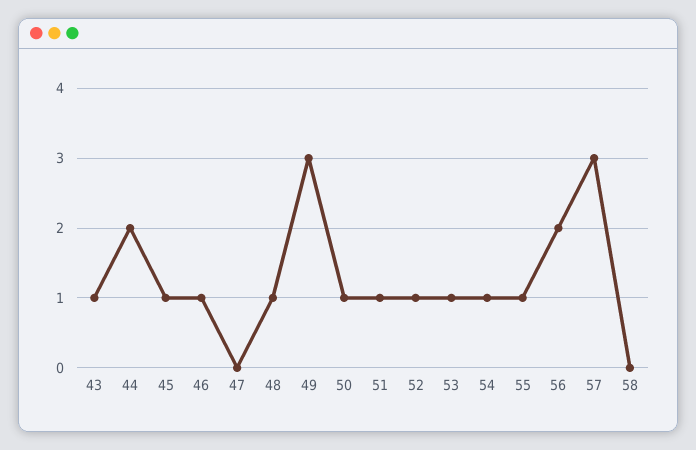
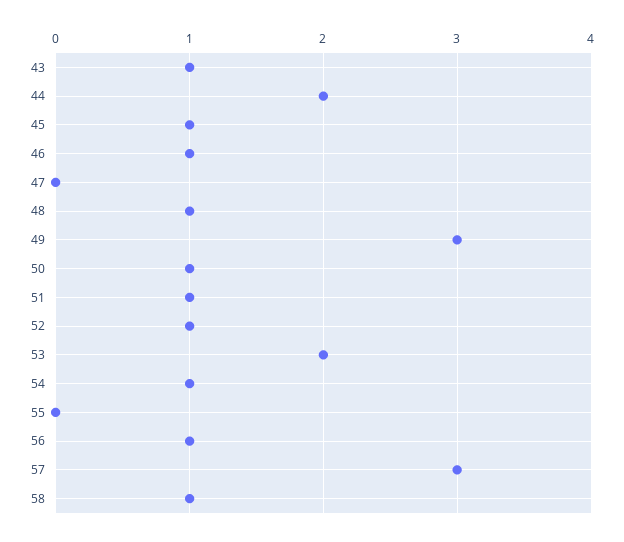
  {
    "43": 1,
    "44": 2,
    "45": 1,
    "46": 1,
    "47": 0,
    "48": 1,
    "49": 3,
    "50": 1,
    "51": 1,
    "52": 1,
-   "53": 1,
+   "53": 2,
    "54": 1,
-   "55": 1,
+   "55": 0,
-   "56": 2,
+   "56": 1,
    "57": 3,
-   "58": 0
+   "58": 1
  }

